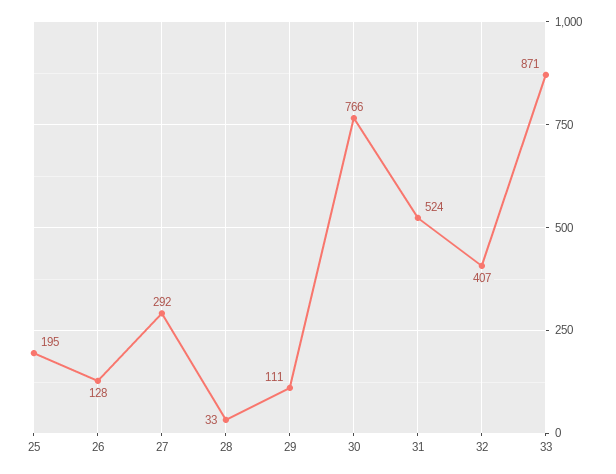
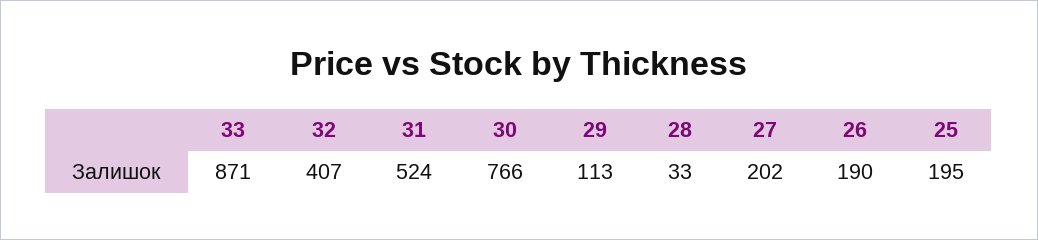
  {
    "25": 195,
-   "26": 128,
+   "26": 190,
-   "27": 292,
+   "27": 202,
    "28": 33,
-   "29": 111,
+   "29": 113,
    "30": 766,
    "31": 524,
    "32": 407,
    "33": 871
  }

